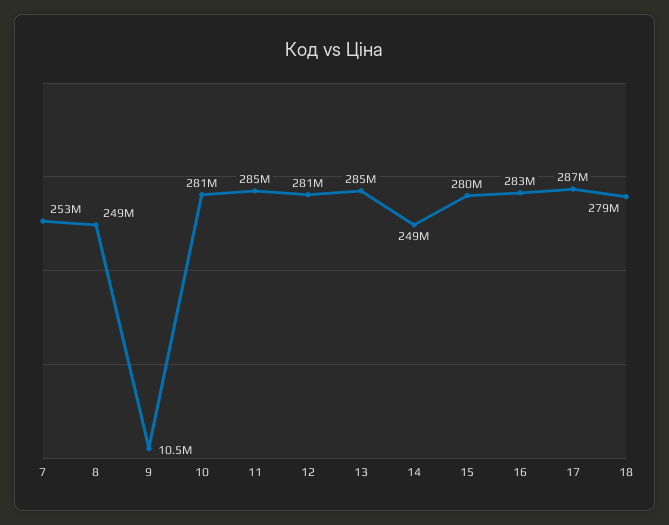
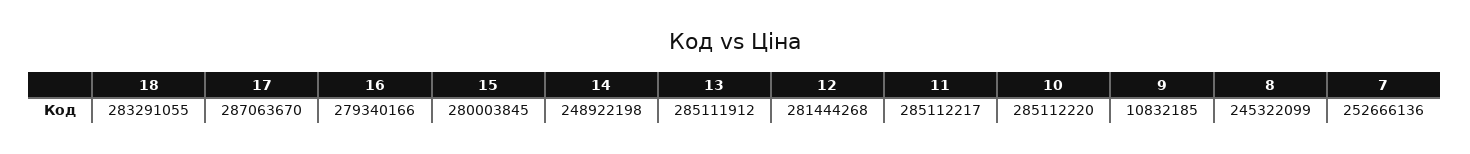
  {
    "7": 252666136,
-   "8": 249000000,
+   "8": 245322099,
-   "9": 10500000,
+   "9": 10832185,
-   "10": 281000000,
+   "10": 285112220,
    "11": 285112217,
    "12": 281444268,
    "13": 285111912,
    "14": 248922198,
    "15": 280003845,
-   "16": 283000000,
+   "16": 279340166,
    "17": 287063670,
-   "18": 279000000
+   "18": 283291055
  }

